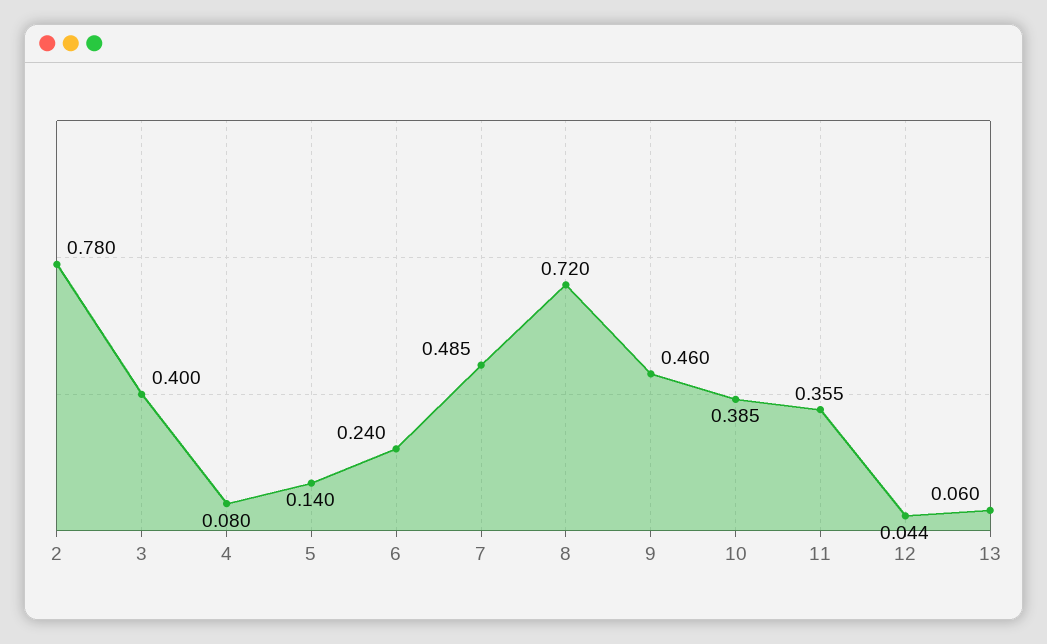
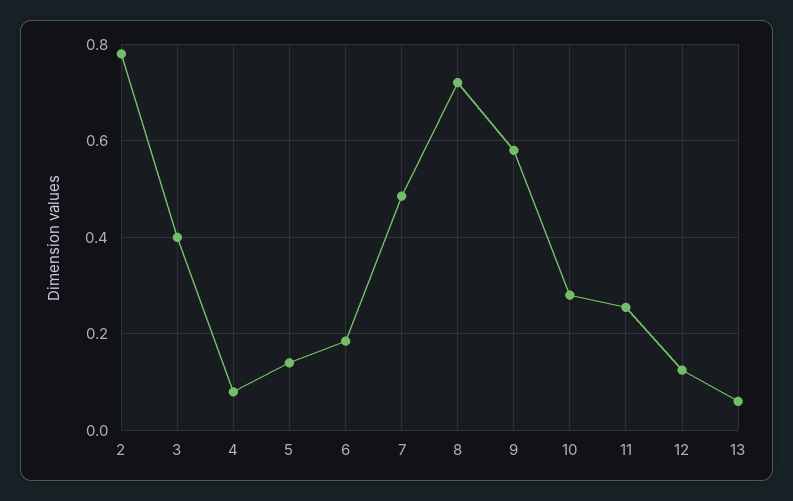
  {
    "2": 0.78,
    "3": 0.4,
    "4": 0.08,
    "5": 0.14,
-   "6": 0.24,
+   "6": 0.18,
    "7": 0.485,
    "8": 0.72,
-   "9": 0.46,
+   "9": 0.58,
-   "10": 0.385,
+   "10": 0.28,
-   "11": 0.355,
+   "11": 0.26,
-   "12": 0.044,
+   "12": 0.12,
    "13": 0.06
  }

